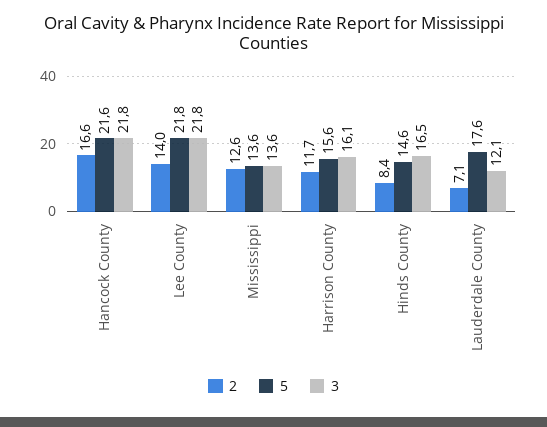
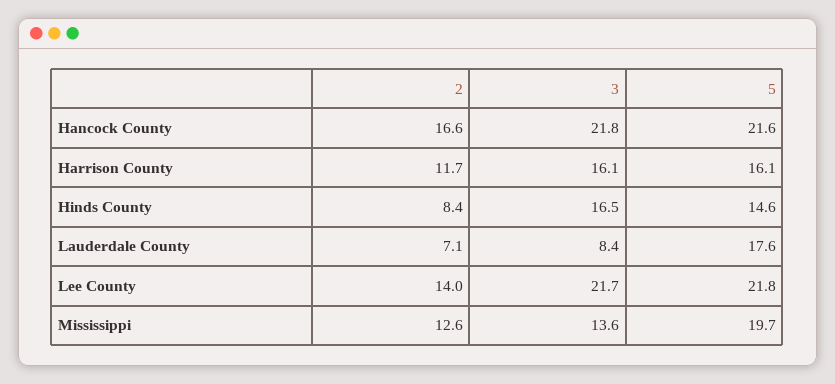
  {
    "2": {
      "Hancock County": 16.6,
      "Lee County": 14,
      "Mississippi": 12.6,
      "Harrison County": 11.7,
      "Hinds County": 8.4,
      "Lauderdale County": 7.1
    },
    "5": {
      "Hancock County": 21.6,
      "Lee County": 21.8,
-     "Mississippi": 13.6,
+     "Mississippi": 19.7,
-     "Harrison County": 15.6,
+     "Harrison County": 16.1,
      "Hinds County": 14.6,
      "Lauderdale County": 17.6
    },
    "3": {
      "Hancock County": 21.8,
-     "Lee County": 21.8,
+     "Lee County": 21.7,
      "Mississippi": 13.6,
      "Harrison County": 16.1,
      "Hinds County": 16.5,
-     "Lauderdale County": 12.1
+     "Lauderdale County": 8.4
    }
  }

